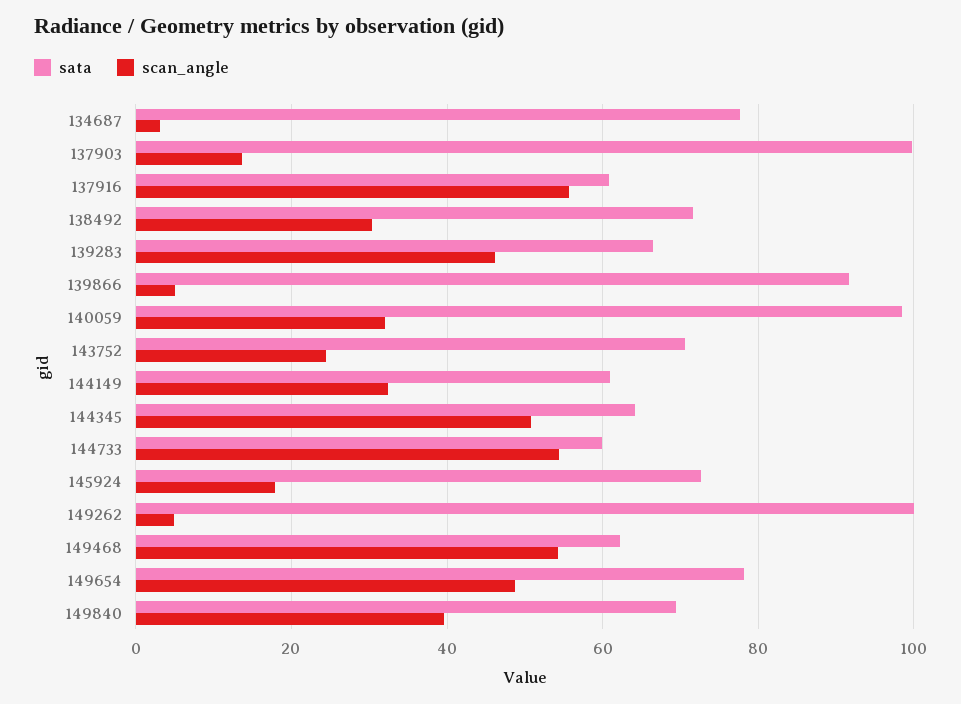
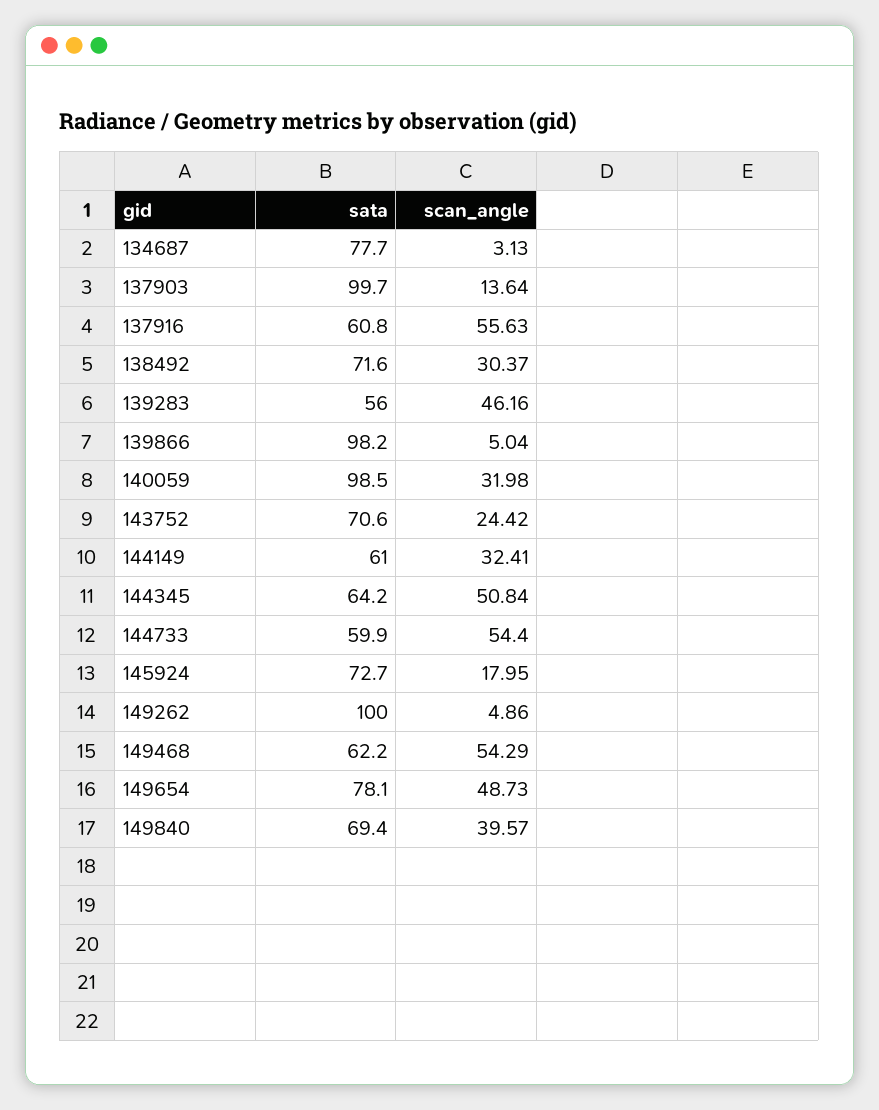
  {
    "sata": {
      "134687": 77.7,
      "137903": 99.7,
      "137916": 60.8,
      "138492": 71.6,
-     "139283": 66,
+     "139283": 56,
-     "139866": 92,
+     "139866": 98.2,
      "140059": 98.5,
      "143752": 70.6,
      "144149": 61,
      "144345": 64.2,
      "144733": 59.9,
      "145924": 72.7,
      "149262": 100,
      "149468": 62.2,
      "149654": 78.1,
      "149840": 69.4
    },
    "scan_angle": {
      "134687": 3.13,
      "137903": 13.64,
      "137916": 55.63,
      "138492": 30.37,
      "139283": 46.16,
      "139866": 5.04,
      "140059": 31.98,
      "143752": 24.42,
      "144149": 32.41,
      "144345": 50.84,
      "144733": 54.4,
      "145924": 17.95,
      "149262": 4.86,
      "149468": 54.29,
      "149654": 48.73,
      "149840": 39.57
    }
  }

